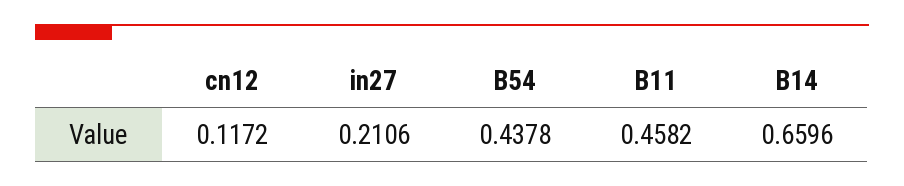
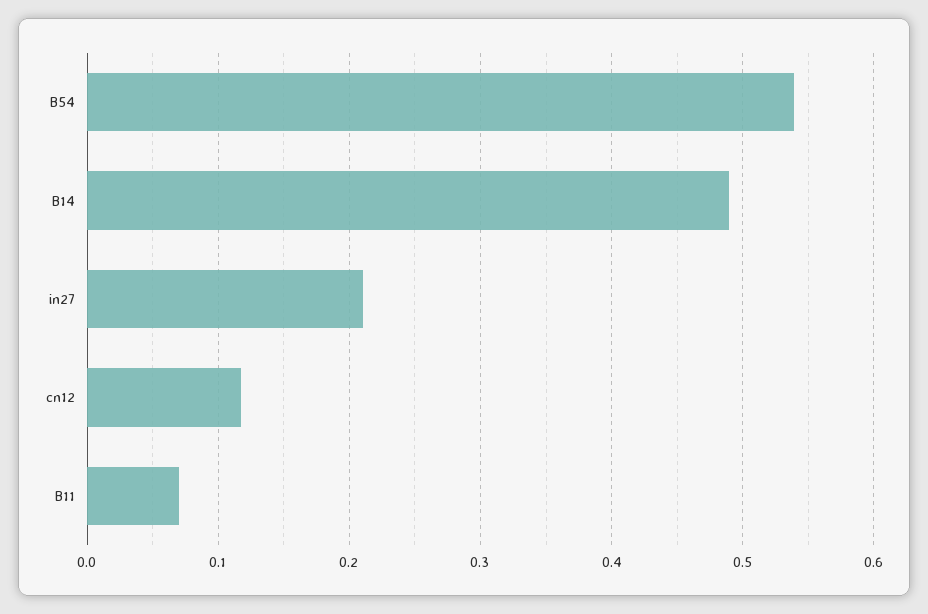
  {
    "cn12": 0.1172,
    "in27": 0.2106,
-   "B54": 0.4378,
+   "B54": 0.54,
-   "B11": 0.4582,
+   "B11": 0.07,
-   "B14": 0.6596
+   "B14": 0.49
  }

